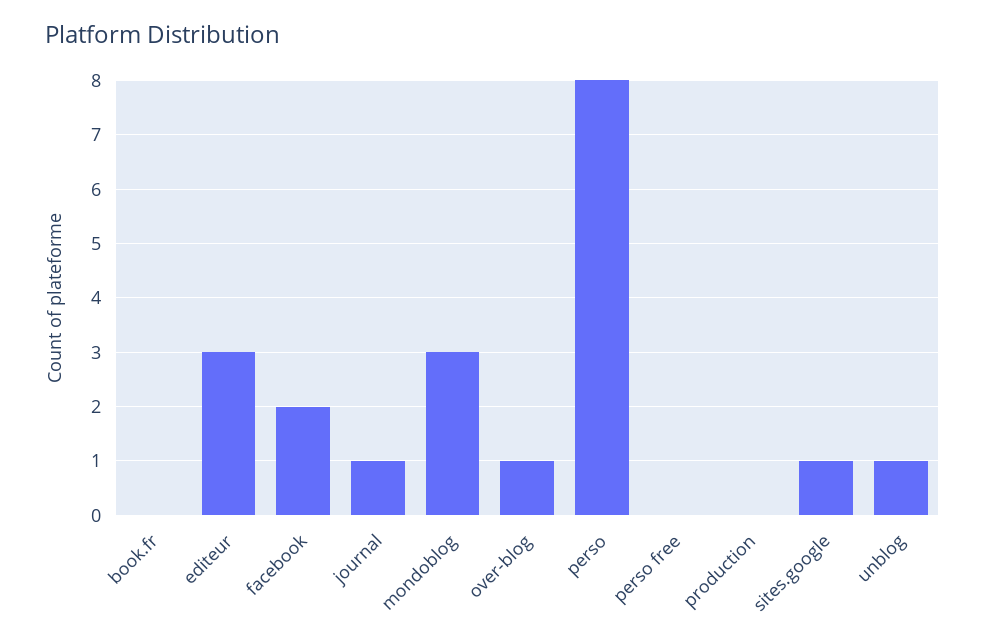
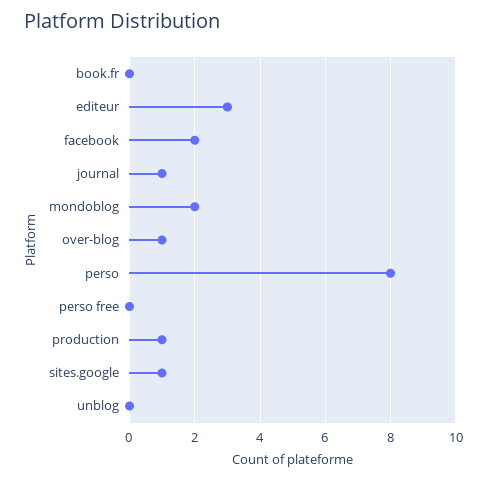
  {
    "book.fr": 0,
    "editeur": 3,
    "facebook": 2,
    "journal": 1,
-   "mondoblog": 3,
+   "mondoblog": 2,
    "over-blog": 1,
    "perso": 8,
    "perso free": 0,
-   "production": 0,
+   "production": 1,
    "sites.google": 1,
-   "unblog": 1
+   "unblog": 0
  }

